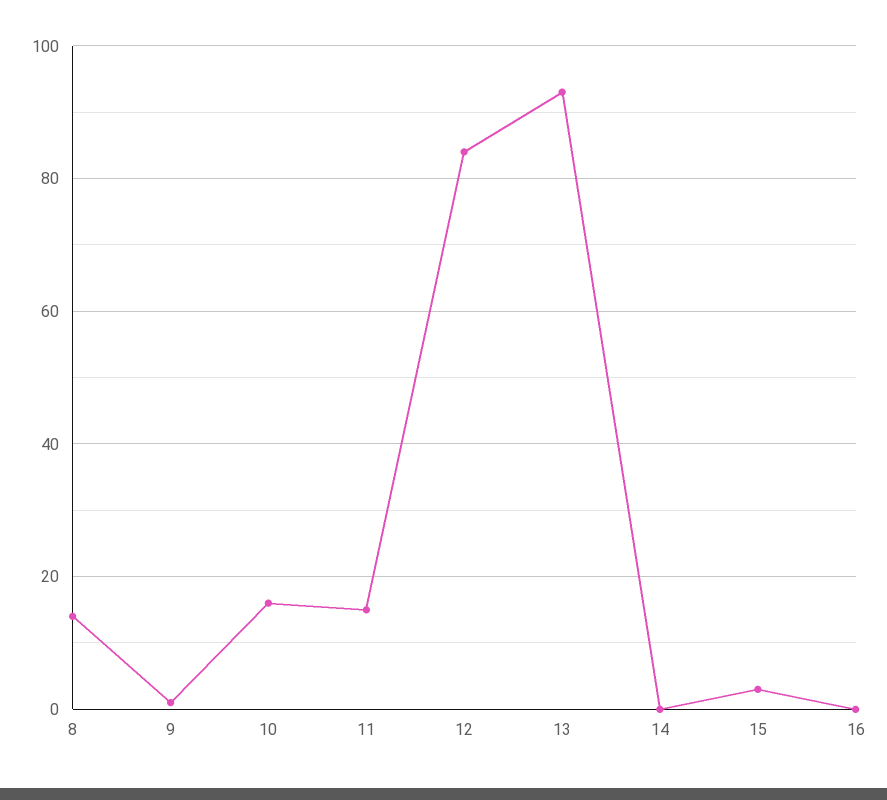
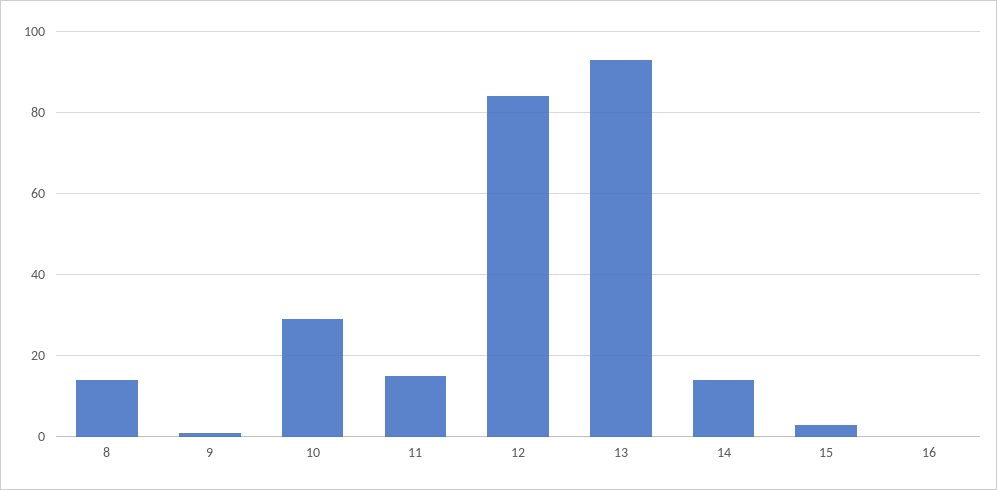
  {
    "8": 15,
    "9": 0,
-   "10": 15,
+   "10": 30,
    "11": 15,
    "12": 85,
    "13": 95,
-   "14": 0,
+   "14": 15,
    "15": 5,
    "16": 0
  }

